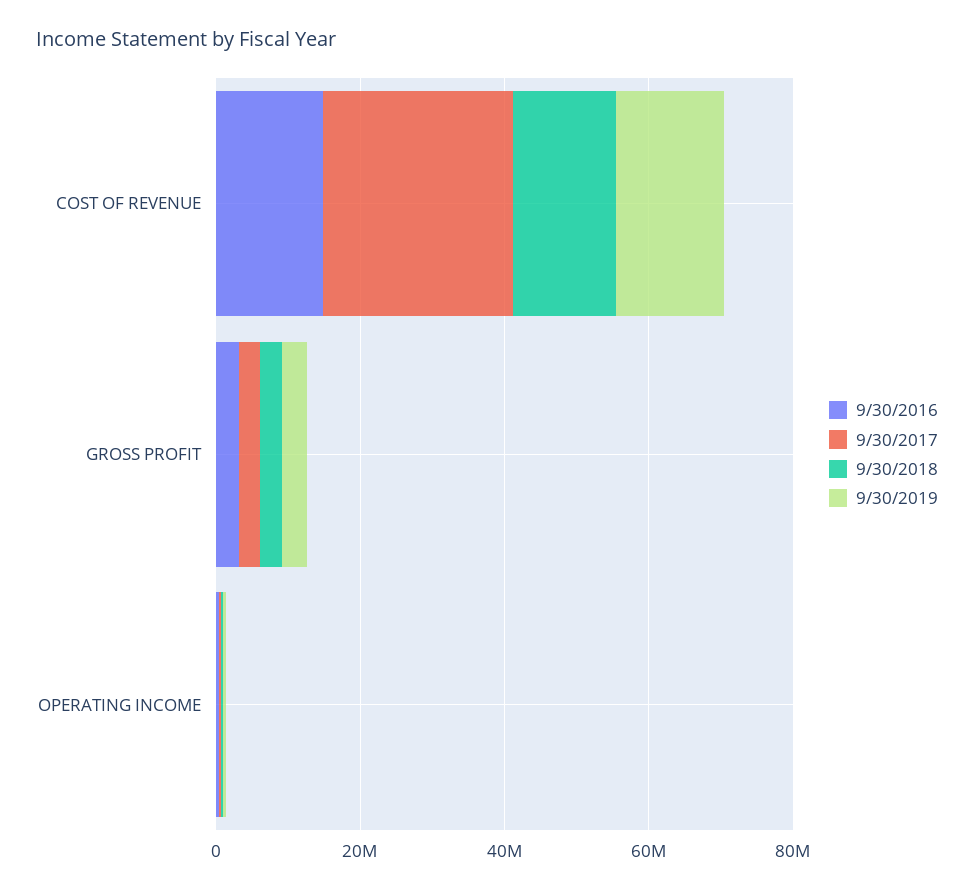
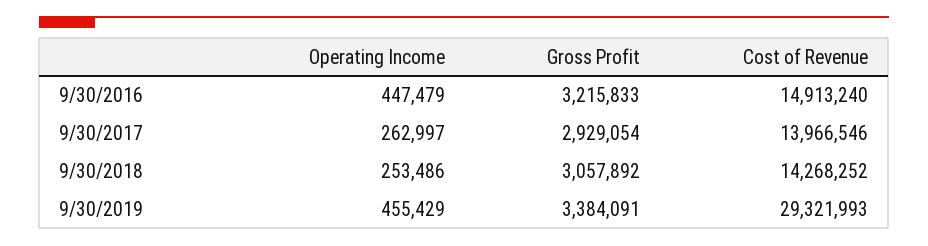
  {
    "9/30/2016": {
      "COST OF REVENUE": 14913240,
      "GROSS PROFIT": 3215833,
      "OPERATING INCOME": 447479
    },
    "9/30/2017": {
-     "COST OF REVENUE": 25000000,
+     "COST OF REVENUE": 13966546,
      "GROSS PROFIT": 2929054,
      "OPERATING INCOME": 262997
    },
    "9/30/2018": {
      "COST OF REVENUE": 14268252,
      "GROSS PROFIT": 3057892,
      "OPERATING INCOME": 253486
    },
    "9/30/2019": {
-     "COST OF REVENUE": 15000000,
+     "COST OF REVENUE": 29321993,
      "GROSS PROFIT": 3384091,
      "OPERATING INCOME": 455429
    }
  }

